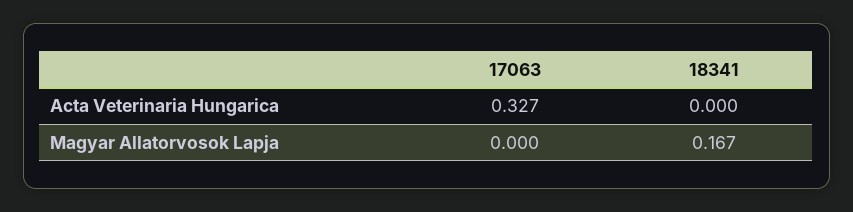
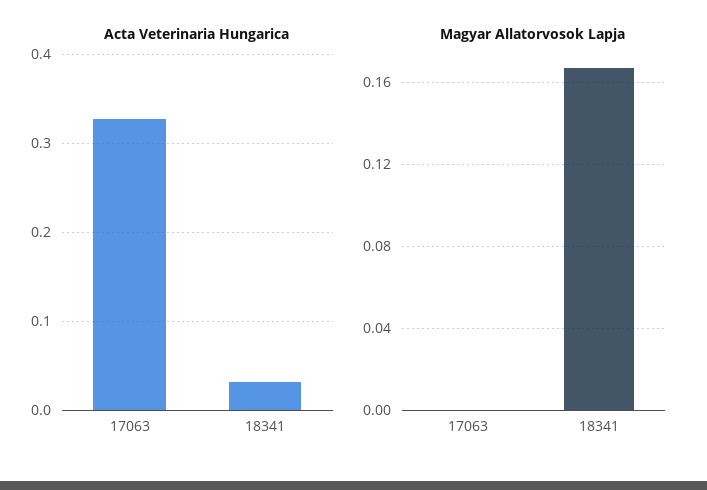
  {
    "Acta Veterinaria Hungarica": {
      "17063": 0.327,
-     "18341": 0
+     "18341": 0.03
    },
    "Magyar Allatorvosok Lapja": {
      "17063": 0,
      "18341": 0.167
    }
  }

